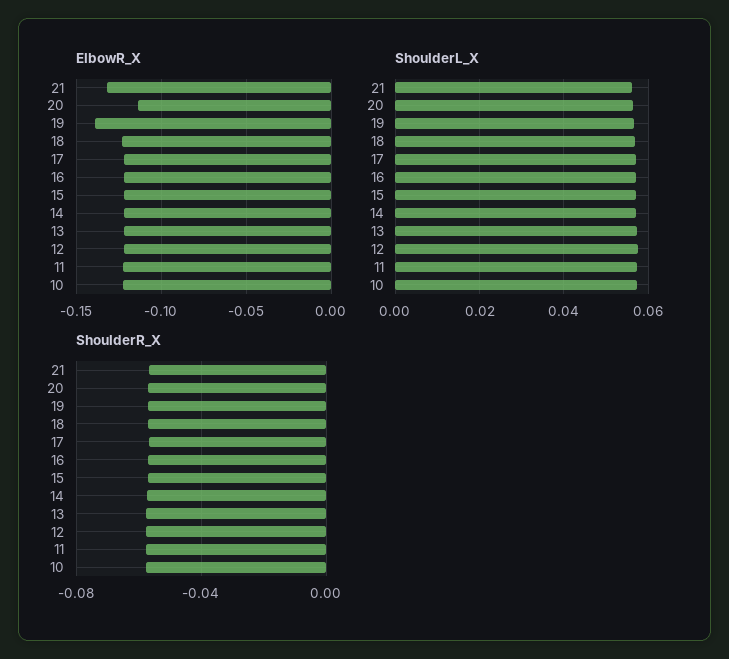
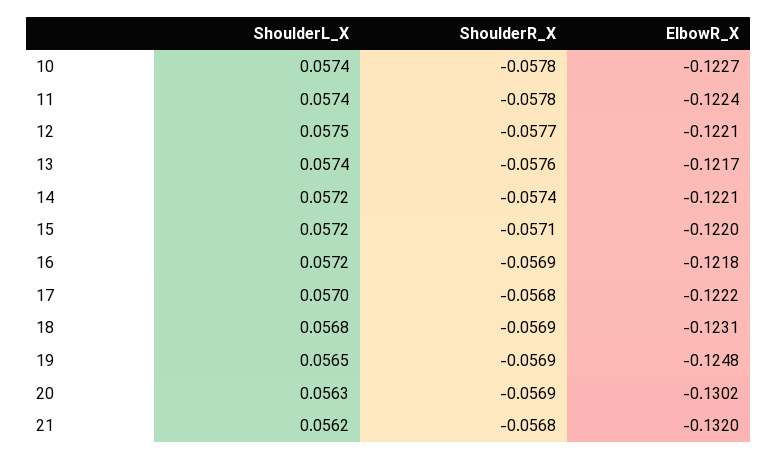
  {
    "ElbowR_X": {
      "21": -0.132,
-     "20": -0.115,
+     "20": -0.1302,
-     "19": -0.14,
+     "19": -0.1248,
      "18": -0.1231,
      "17": -0.1222,
      "16": -0.1218,
      "15": -0.122,
      "14": -0.1221,
      "13": -0.1217,
      "12": -0.1221,
      "11": -0.1224,
      "10": -0.1227
    },
    "ShoulderL_X": {
      "21": 0.0562,
      "20": 0.0563,
      "19": 0.0565,
      "18": 0.0568,
      "17": 0.057,
      "16": 0.0572,
      "15": 0.0572,
      "14": 0.0572,
      "13": 0.0574,
      "12": 0.0575,
      "11": 0.0574,
      "10": 0.0574
    },
    "ShoulderR_X": {
      "21": -0.0568,
      "20": -0.0569,
      "19": -0.0569,
      "18": -0.0569,
      "17": -0.0568,
      "16": -0.0569,
      "15": -0.0571,
      "14": -0.0574,
      "13": -0.0576,
      "12": -0.0577,
      "11": -0.0578,
      "10": -0.0578
    }
  }

